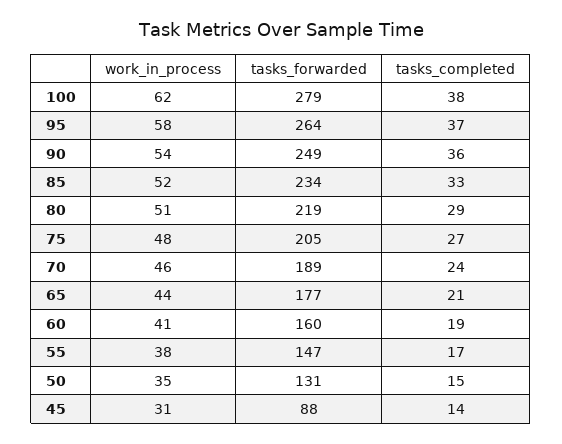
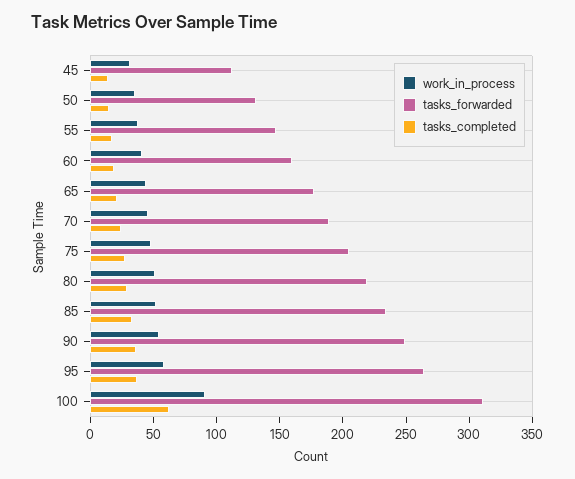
  {
    "work_in_process": {
-     "100": 62,
+     "100": 90,
      "95": 58,
      "90": 54,
      "85": 52,
      "80": 51,
      "75": 48,
      "70": 46,
      "65": 44,
      "60": 41,
      "55": 38,
      "50": 35,
      "45": 31
    },
    "tasks_forwarded": {
-     "100": 279,
+     "100": 310,
      "95": 264,
      "90": 249,
      "85": 234,
      "80": 219,
      "75": 205,
      "70": 189,
      "65": 177,
      "60": 160,
      "55": 147,
      "50": 131,
-     "45": 88
+     "45": 110
    },
    "tasks_completed": {
-     "100": 38,
+     "100": 60,
      "95": 37,
      "90": 36,
      "85": 33,
      "80": 29,
      "75": 27,
      "70": 24,
      "65": 21,
      "60": 19,
      "55": 17,
      "50": 15,
      "45": 14
    }
  }

